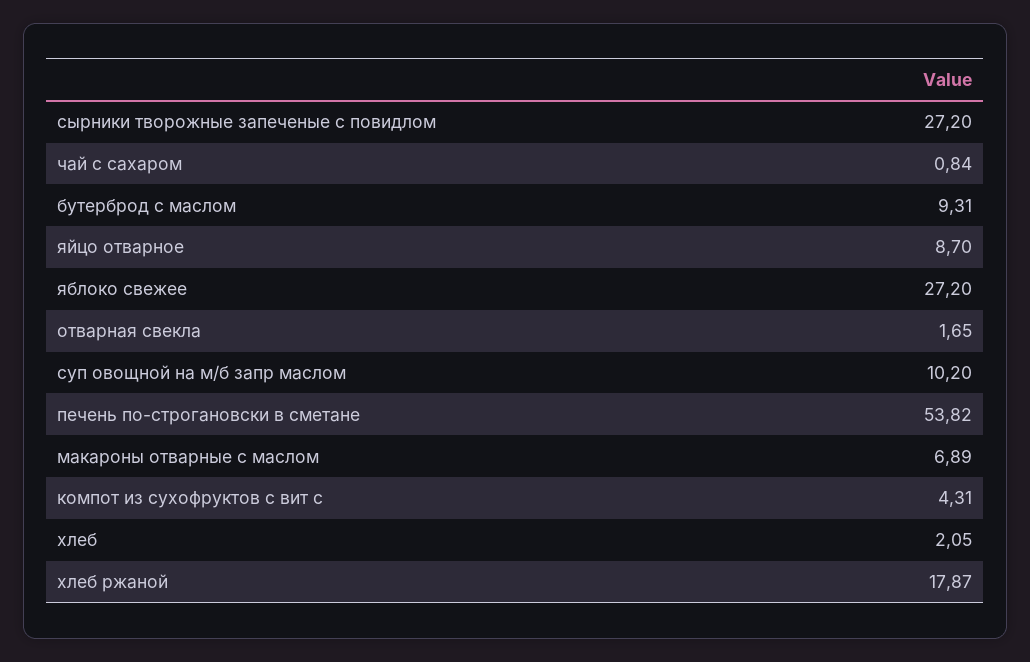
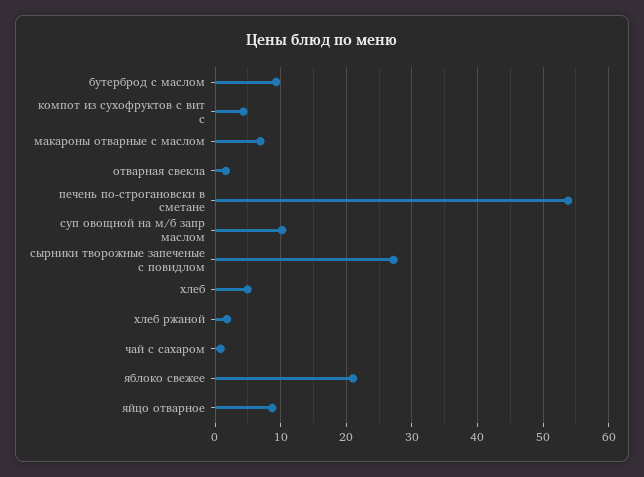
  {
    "сырники творожные запеченые с повидлом": 27.2,
    "чай с сахаром": 0.84,
    "бутерброд с маслом": 9.31,
    "яйцо отварное": 8.7,
-   "яблоко свежее": 27.2,
+   "яблоко свежее": 21,
    "отварная свекла": 1.65,
    "суп овощной на м/б запр маслом": 10.2,
    "печень по-строгановски в сметане": 53.82,
    "макароны отварные с маслом": 6.89,
    "компот из сухофруктов с вит с": 4.31,
-   "хлеб": 2.05,
+   "хлеб": 5,
-   "хлеб ржаной": 17.87
+   "хлеб ржаной": 2
  }

